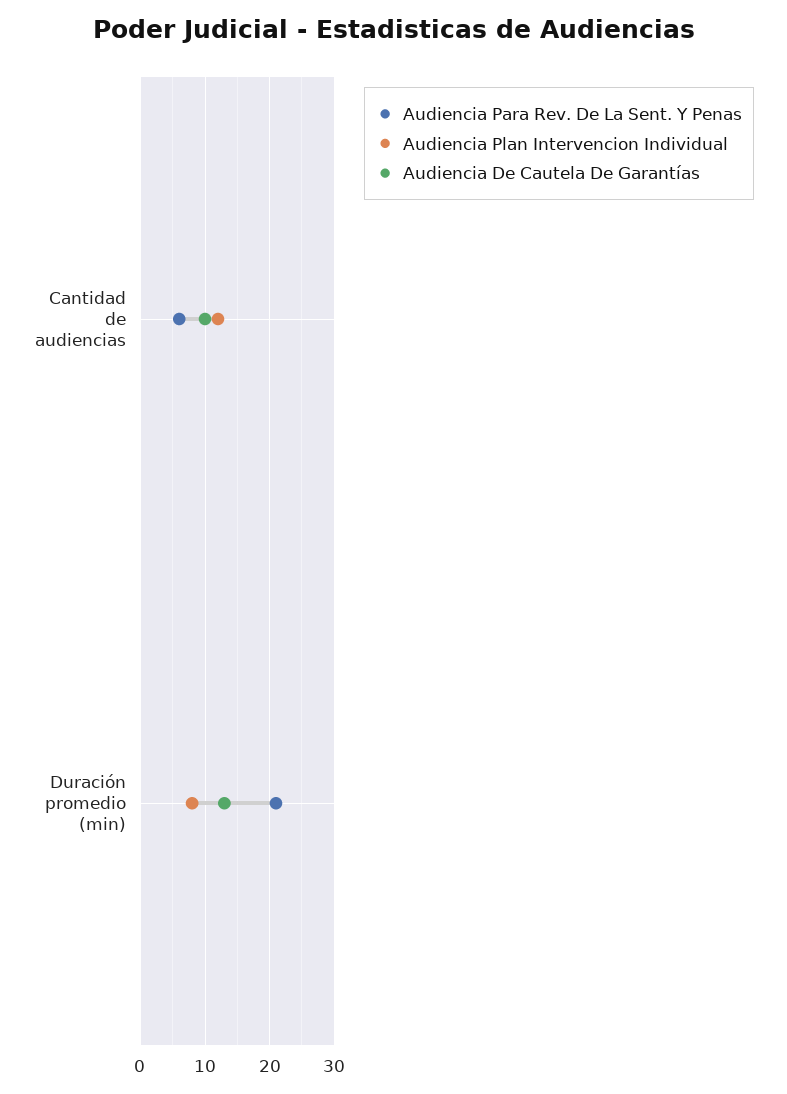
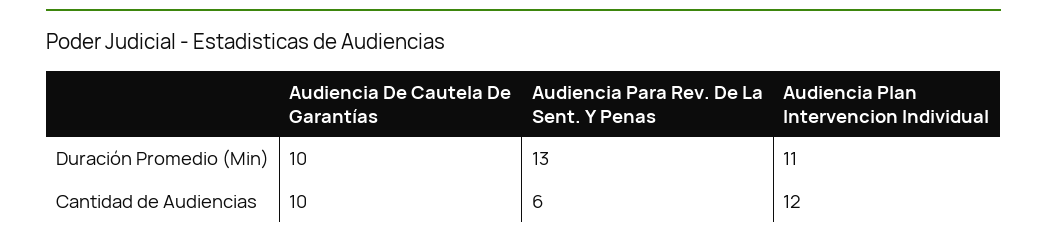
  {
    "Audiencia Para Rev. De La Sent. Y Penas": {
      "Cantidad de audiencias": 6,
-     "Duración promedio (min)": 21
+     "Duración promedio (min)": 13
    },
    "Audiencia Plan Intervencion Individual": {
      "Cantidad de audiencias": 12,
-     "Duración promedio (min)": 8
+     "Duración promedio (min)": 11
    },
    "Audiencia De Cautela De Garantías": {
      "Cantidad de audiencias": 10,
-     "Duración promedio (min)": 13
+     "Duración promedio (min)": 10
    }
  }

